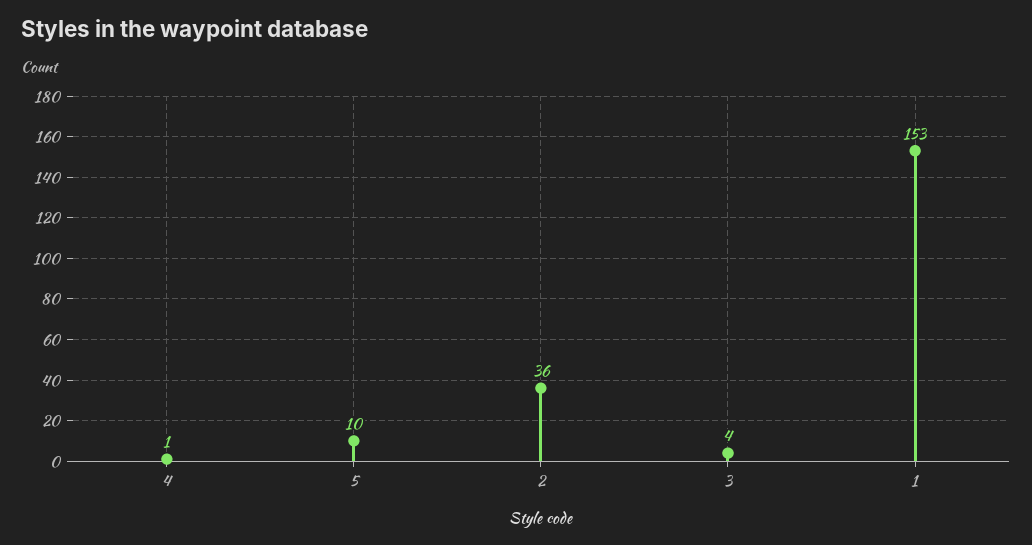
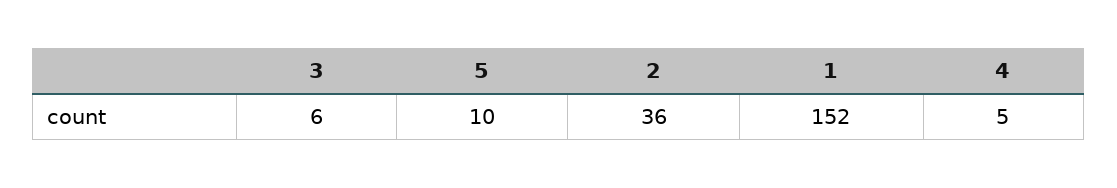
  {
-   "4": 1,
+   "4": 5,
    "5": 10,
    "2": 36,
-   "3": 4,
+   "3": 6,
-   "1": 153
+   "1": 152
  }

